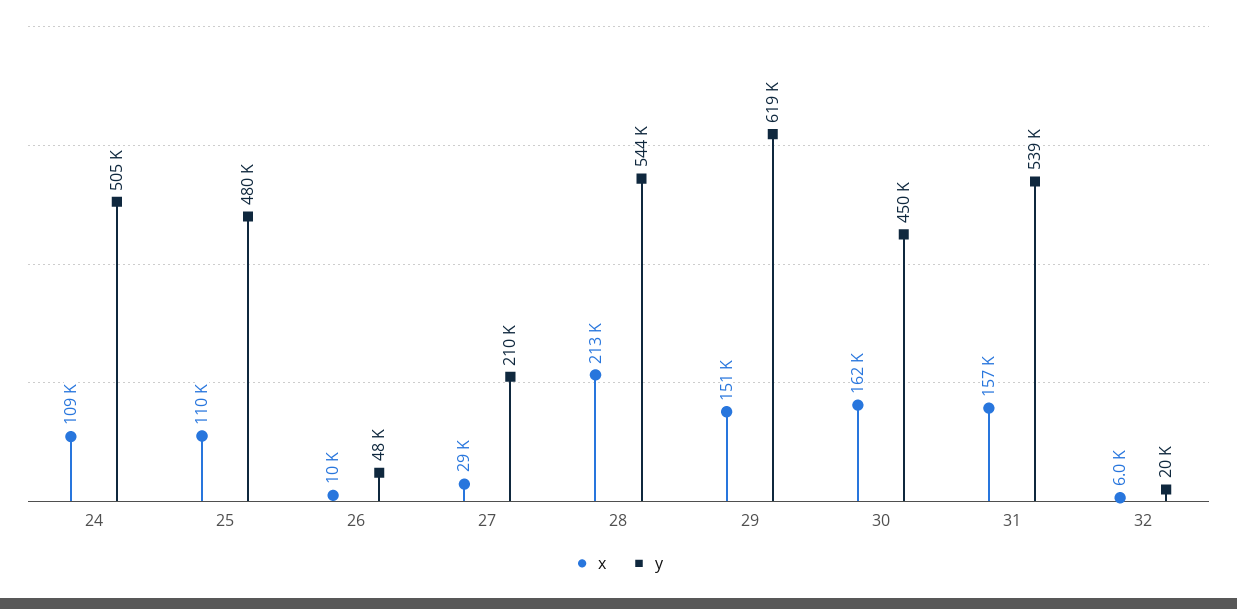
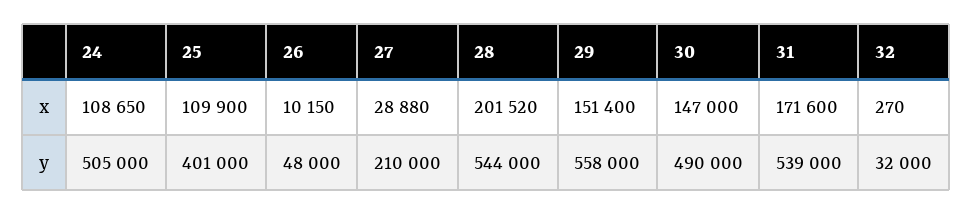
  {
    "x": {
      "24": 108650,
      "25": 109900,
      "26": 10150,
      "27": 28880,
-     "28": 213000,
+     "28": 201520,
      "29": 151400,
-     "30": 162000,
+     "30": 147000,
-     "31": 157000,
+     "31": 171600,
-     "32": 6000
+     "32": 270
    },
    "y": {
      "24": 505000,
-     "25": 480000,
+     "25": 401000,
      "26": 48000,
      "27": 210000,
      "28": 544000,
-     "29": 619000,
+     "29": 558000,
-     "30": 450000,
+     "30": 490000,
      "31": 539000,
-     "32": 20000
+     "32": 32000
    }
  }

